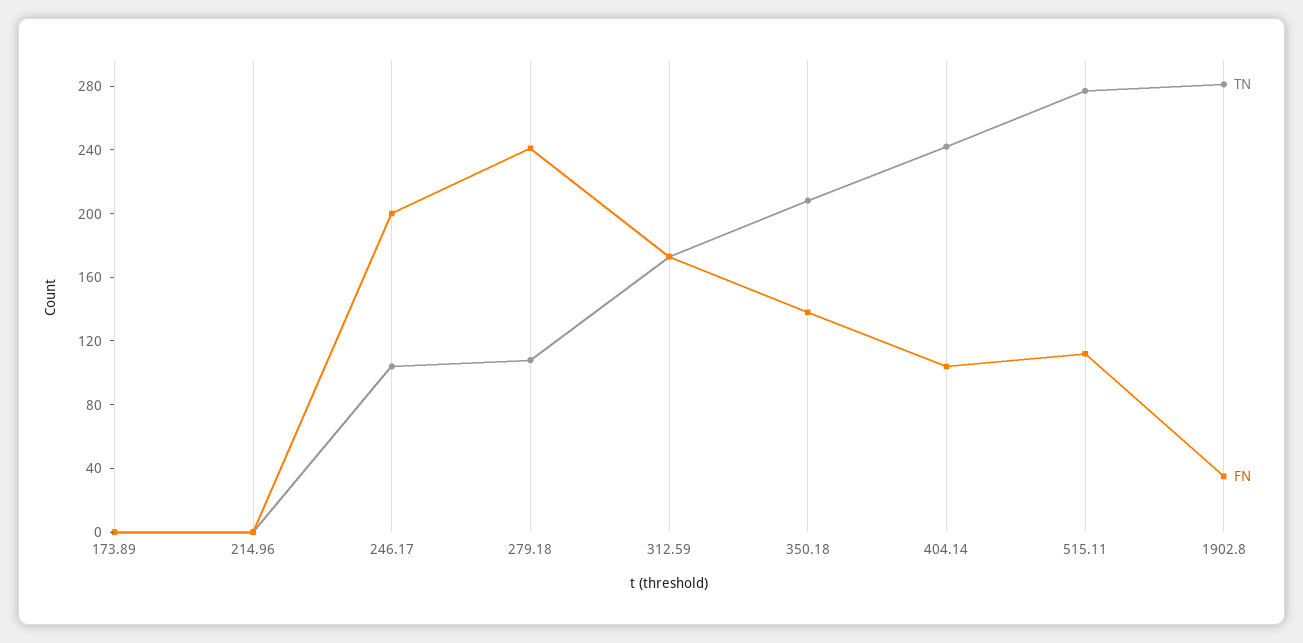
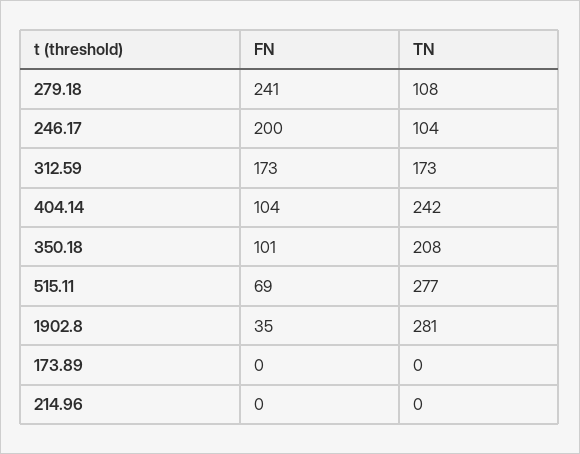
  {
    "TN": {
      "173.89": 0,
      "214.96": 0,
      "246.17": 104,
      "279.18": 108,
      "312.59": 173,
      "350.18": 208,
      "404.14": 242,
      "515.11": 277,
      "1902.8": 281
    },
    "FN": {
      "173.89": 0,
      "214.96": 0,
      "246.17": 200,
      "279.18": 241,
      "312.59": 173,
-     "350.18": 140,
+     "350.18": 101,
      "404.14": 104,
-     "515.11": 110,
+     "515.11": 69,
      "1902.8": 35
    }
  }

